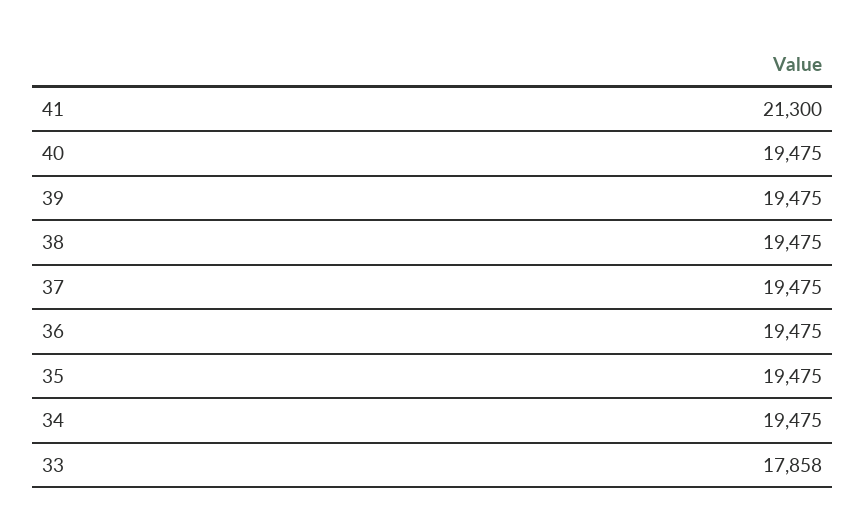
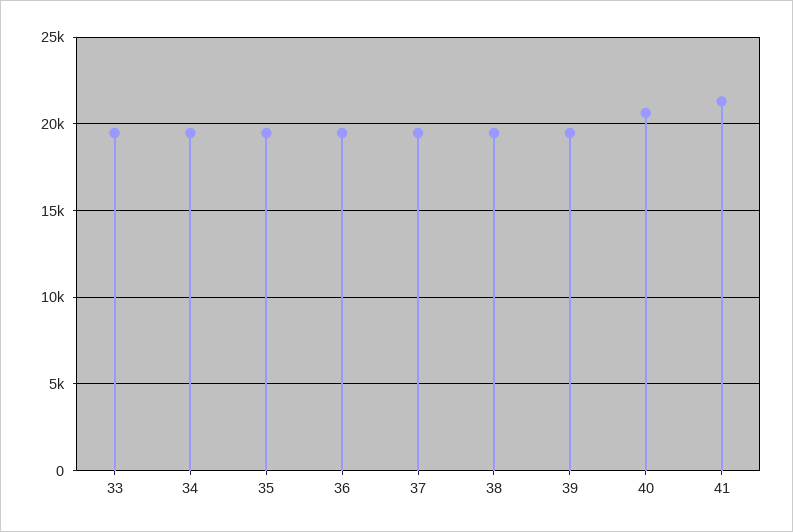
  {
    "41": 21300,
-   "40": 19475,
+   "40": 20500,
    "39": 19475,
    "38": 19475,
    "37": 19475,
    "36": 19475,
    "35": 19475,
    "34": 19475,
-   "33": 17858
+   "33": 19500
  }

